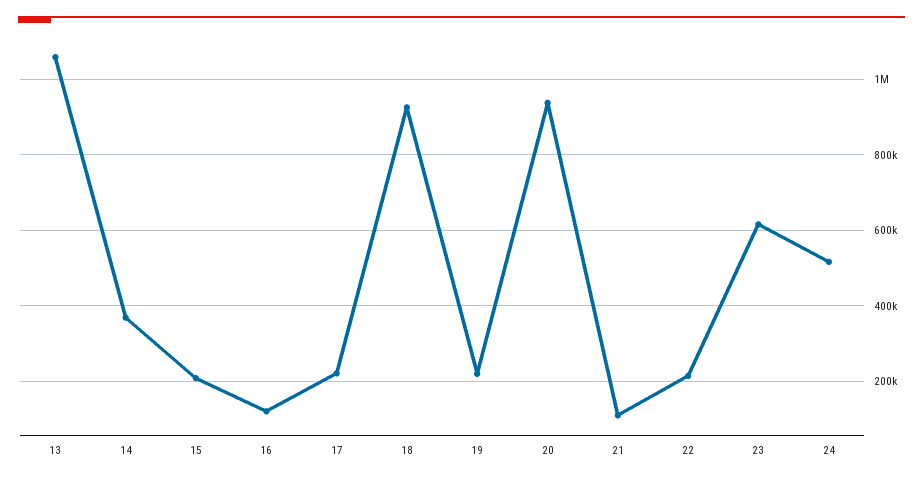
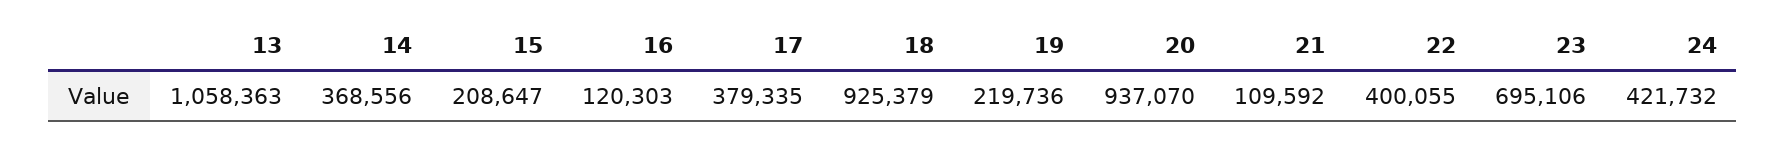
  {
    "13": 1058363,
    "14": 368556,
    "15": 208647,
    "16": 120303,
-   "17": 220000,
+   "17": 379335,
    "18": 925379,
    "19": 219736,
    "20": 937070,
    "21": 109592,
-   "22": 220000,
+   "22": 400055,
-   "23": 620000,
+   "23": 695106,
-   "24": 520000
+   "24": 421732
  }

